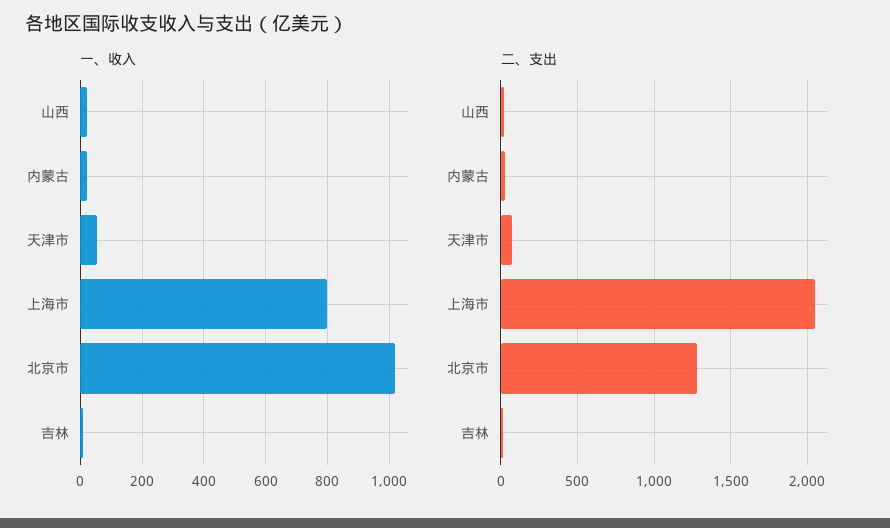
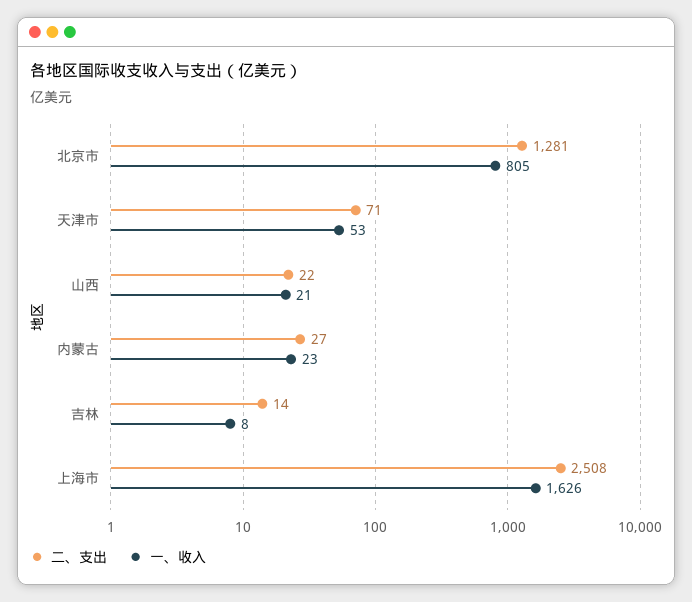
  {
    "一、收入": {
      "山西": 21,
      "内蒙古": 23,
      "天津市": 53,
-     "上海市": 800,
+     "上海市": 1626,
-     "北京市": 1020,
+     "北京市": 805,
      "吉林": 8
    },
    "二、支出": {
      "山西": 22,
      "内蒙古": 27,
      "天津市": 71,
-     "上海市": 2050,
+     "上海市": 2508,
      "北京市": 1281,
      "吉林": 14
    }
  }

